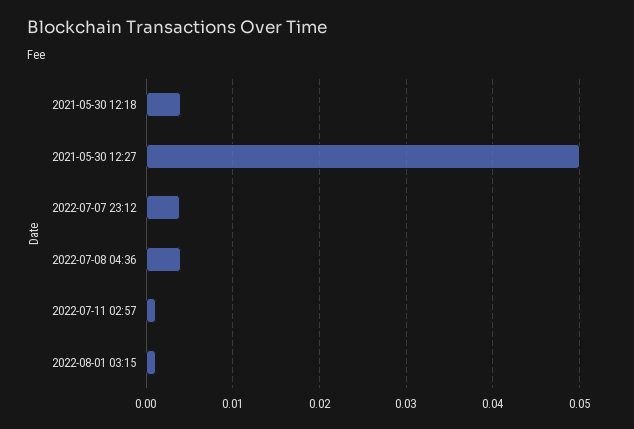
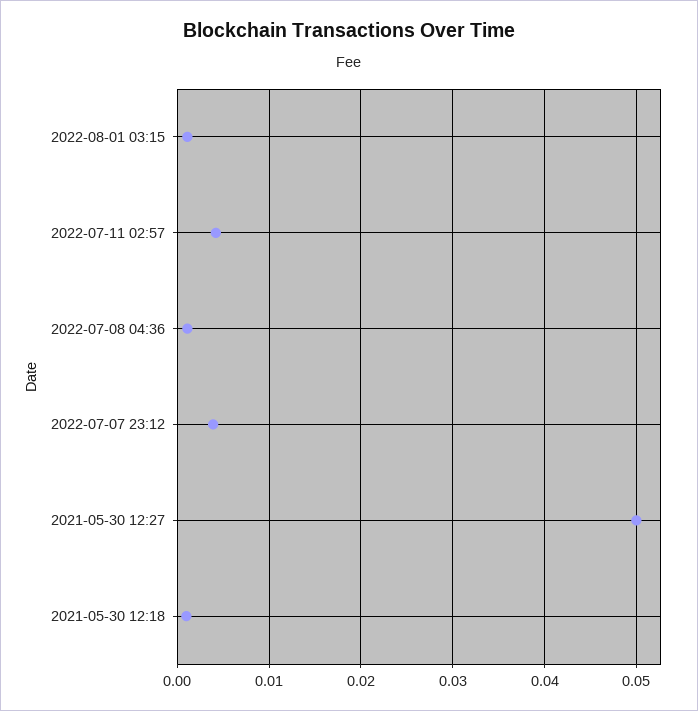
  {
-   "2021-05-30 12:18": 0.004,
+   "2021-05-30 12:18": 0.001,
    "2021-05-30 12:27": 0.05,
    "2022-07-07 23:12": 0.004,
-   "2022-07-08 04:36": 0.004,
+   "2022-07-08 04:36": 0.001,
-   "2022-07-11 02:57": 0.001,
+   "2022-07-11 02:57": 0.004,
    "2022-08-01 03:15": 0.001
  }

